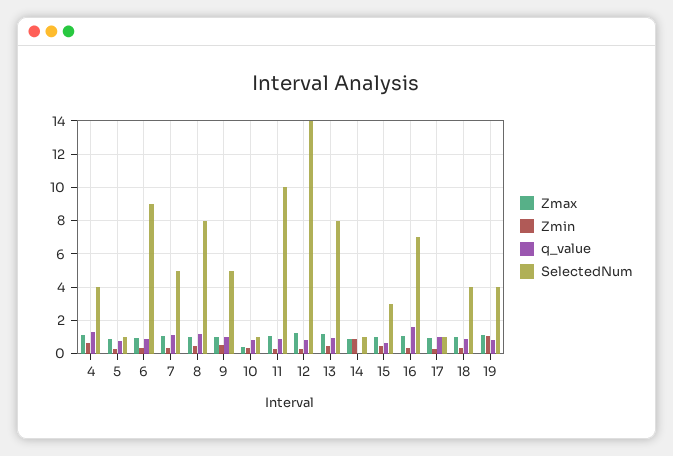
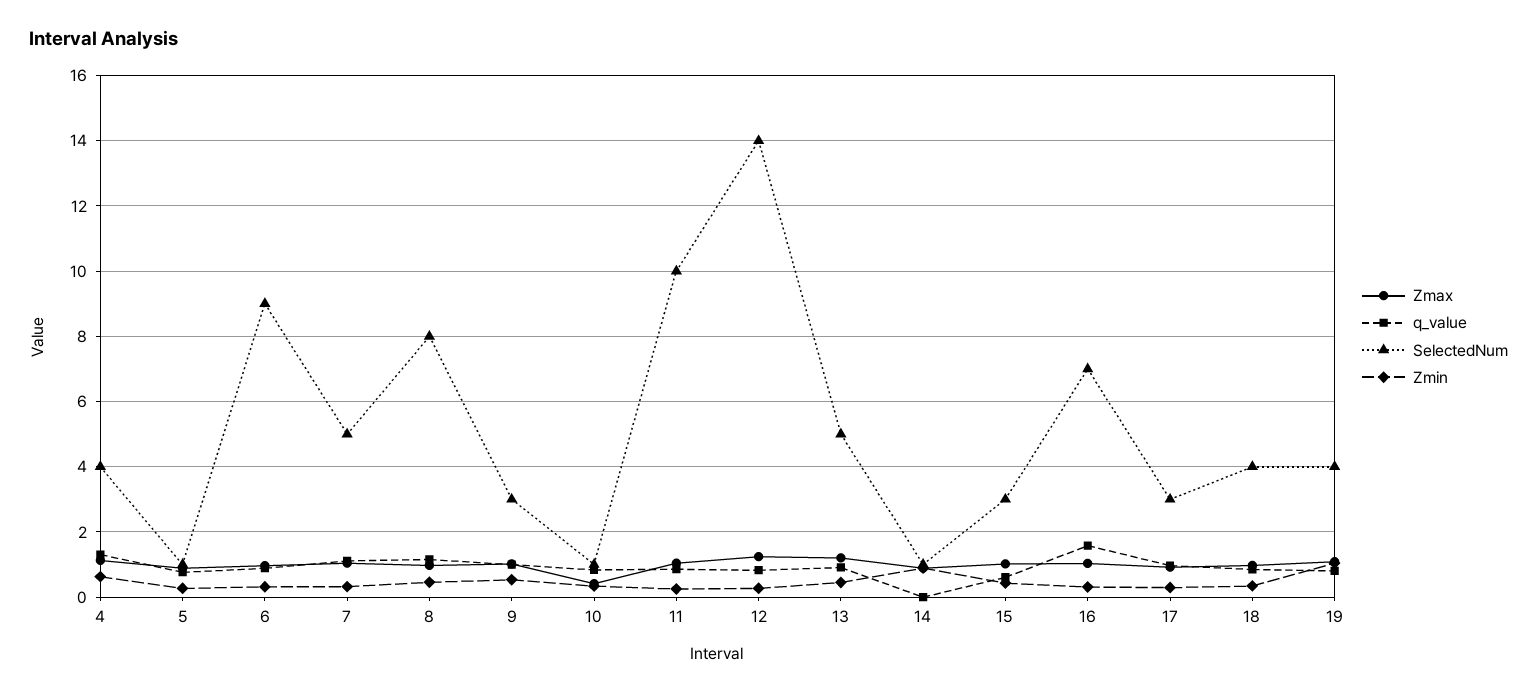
  {
    "Zmax": {
      "4": 1.2,
      "5": 0.8,
      "6": 1,
      "7": 1,
      "8": 1,
      "9": 1,
      "10": 0.4,
      "11": 1,
      "12": 1.2,
      "13": 1.2,
      "14": 0.8,
      "15": 1,
      "16": 1,
      "17": 1,
      "18": 1,
      "19": 1
    },
    "Zmin": {
      "4": 0.6,
      "5": 0.2,
      "6": 0.4,
      "7": 0.4,
      "8": 0.4,
      "9": 0.6,
      "10": 0.4,
      "11": 0.2,
      "12": 0.2,
      "13": 0.4,
      "14": 0.8,
      "15": 0.4,
      "16": 0.4,
      "17": 0.2,
      "18": 0.4,
      "19": 1
    },
    "q_value": {
      "4": 1.4,
      "5": 0.8,
      "6": 0.8,
      "7": 1.2,
      "8": 1.2,
      "9": 1,
      "10": 0.8,
      "11": 0.8,
      "12": 0.8,
      "13": 1,
      "14": 0,
      "15": 0.6,
      "16": 1.6,
      "17": 1,
      "18": 0.8,
      "19": 0.8
    },
    "SelectedNum": {
      "4": 4,
      "5": 1,
      "6": 9,
      "7": 5,
      "8": 8,
-     "9": 5,
+     "9": 3,
      "10": 1,
      "11": 10,
      "12": 14,
-     "13": 8,
+     "13": 5,
      "14": 1,
      "15": 3,
      "16": 7,
-     "17": 1,
+     "17": 3,
      "18": 4,
      "19": 4
    }
  }

